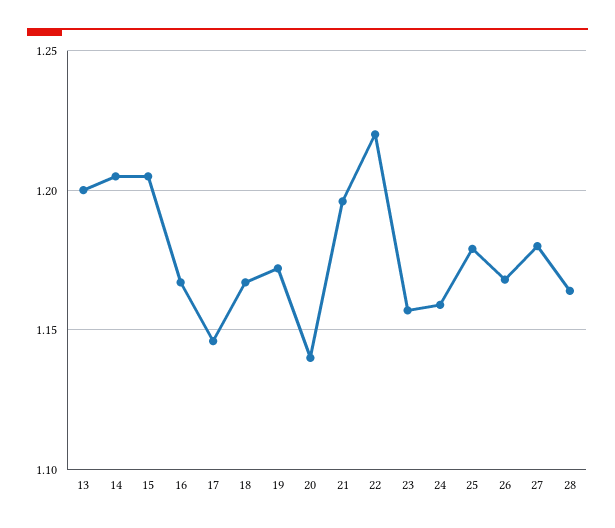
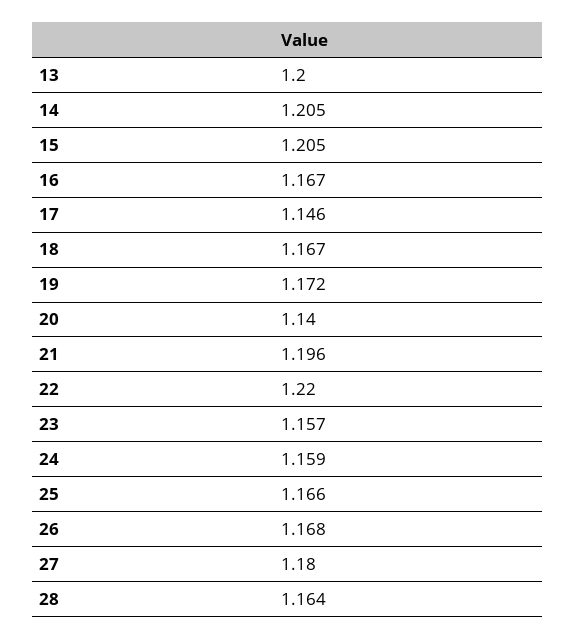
  {
    "13": 1.2,
    "14": 1.205,
    "15": 1.205,
    "16": 1.167,
    "17": 1.146,
    "18": 1.167,
    "19": 1.172,
    "20": 1.14,
    "21": 1.196,
    "22": 1.22,
    "23": 1.157,
    "24": 1.159,
-   "25": 1.18,
+   "25": 1.166,
    "26": 1.168,
    "27": 1.18,
    "28": 1.164
  }

